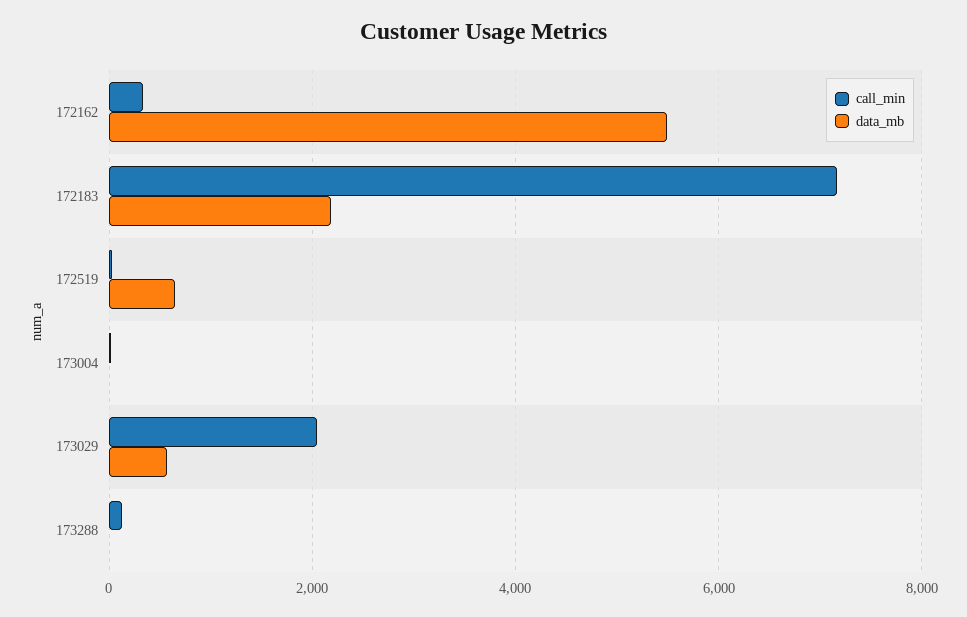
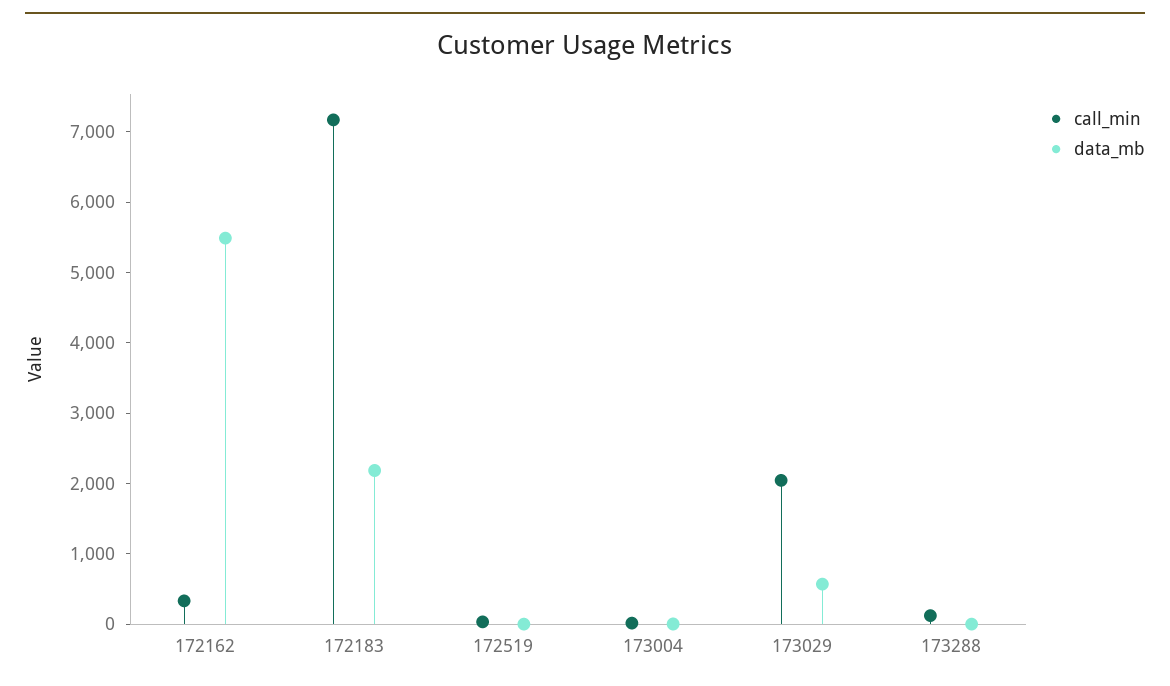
  {
    "call_min": {
      "172162": 400,
      "172183": 7200,
      "172519": 0,
      "173004": 0,
      "173029": 2000,
      "173288": 200
    },
    "data_mb": {
      "172162": 5400,
      "172183": 2200,
-     "172519": 600,
+     "172519": 0,
      "173004": 0,
      "173029": 600,
      "173288": 0
    }
  }

